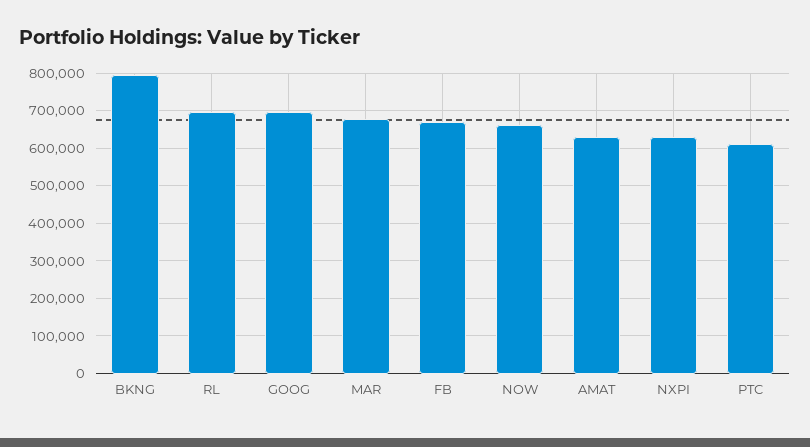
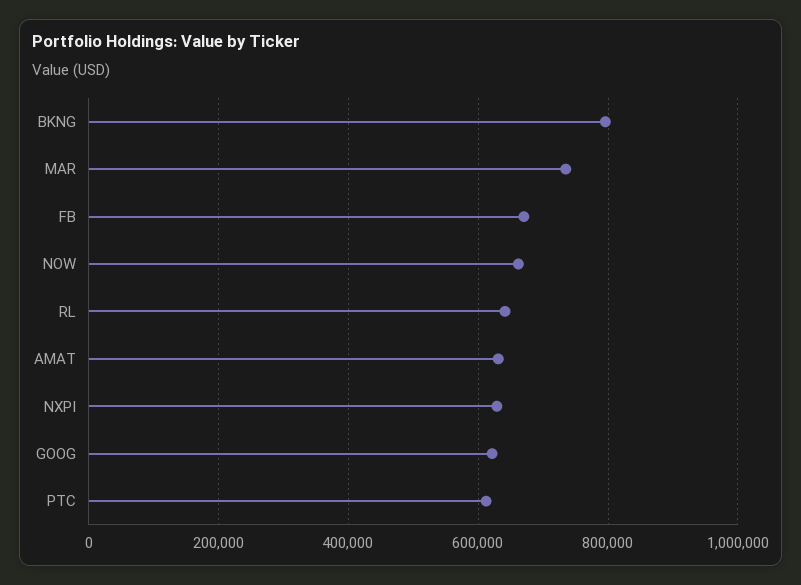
  {
    "BKNG": 800000,
-   "RL": 700000,
+   "RL": 640000,
-   "GOOG": 700000,
+   "GOOG": 620000,
-   "MAR": 680000,
+   "MAR": 740000,
    "FB": 680000,
    "NOW": 660000,
    "AMAT": 640000,
    "NXPI": 620000,
    "PTC": 620000
  }

